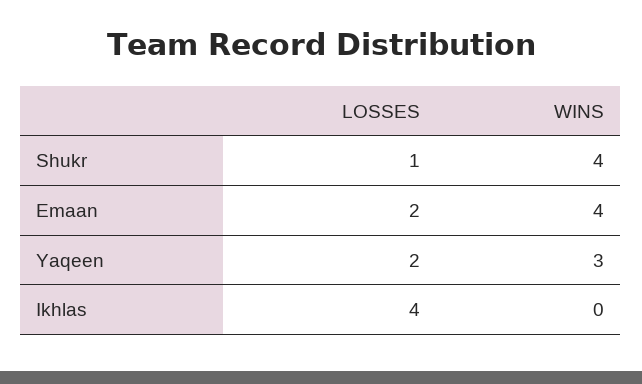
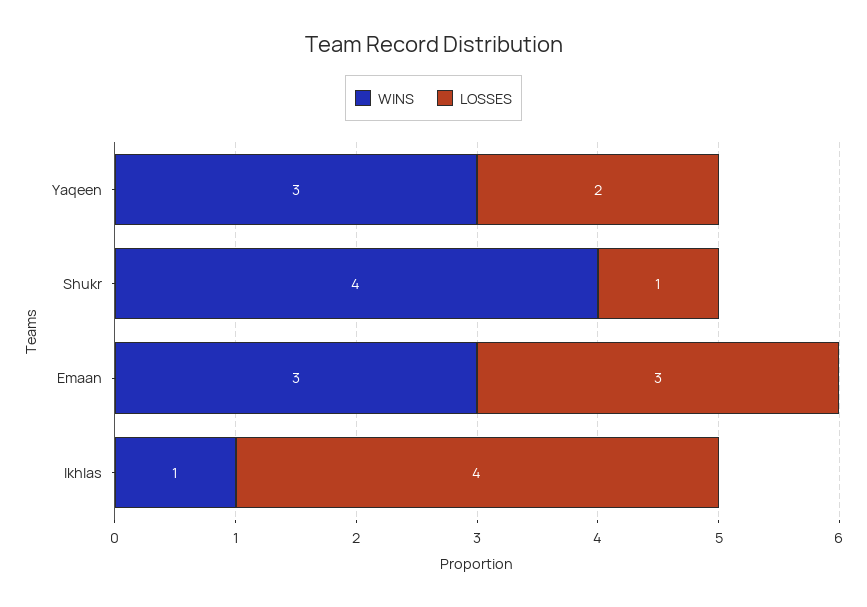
  {
    "LOSSES": {
      "Shukr": 1,
-     "Emaan": 2,
+     "Emaan": 3,
      "Yaqeen": 2,
      "Ikhlas": 4
    },
    "WINS": {
      "Shukr": 4,
-     "Emaan": 4,
+     "Emaan": 3,
      "Yaqeen": 3,
-     "Ikhlas": 0
+     "Ikhlas": 1
    }
  }

